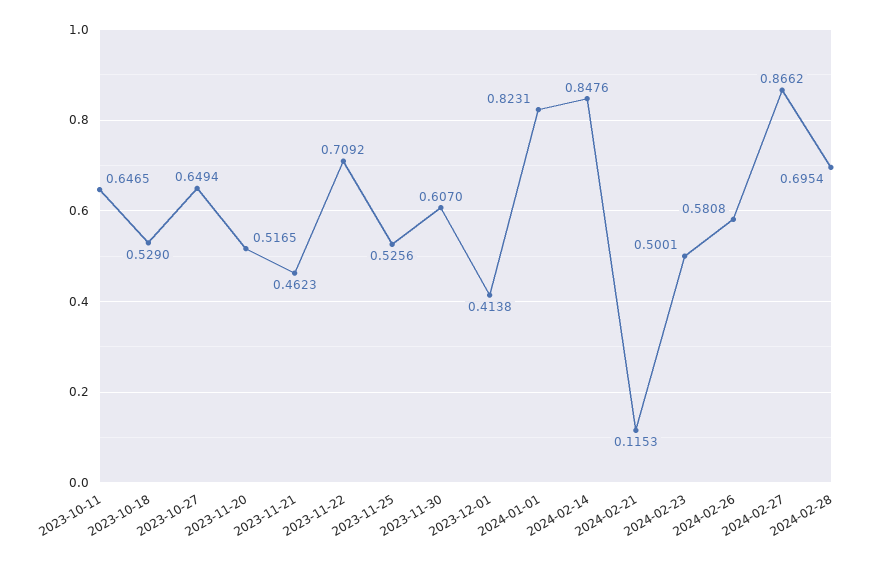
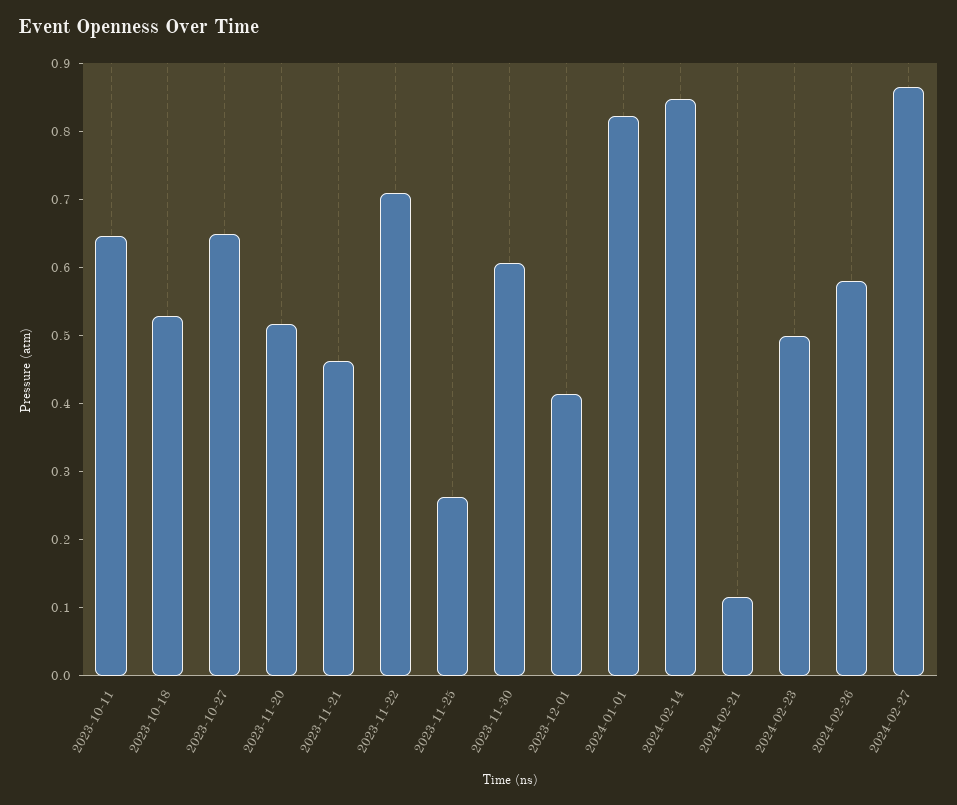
  {
    "2023-10-11": 0.6465,
    "2023-10-18": 0.529,
    "2023-10-27": 0.6494,
    "2023-11-20": 0.5165,
    "2023-11-21": 0.4623,
    "2023-11-22": 0.7092,
-   "2023-11-25": 0.5256,
+   "2023-11-25": 0.26,
    "2023-11-30": 0.607,
    "2023-12-01": 0.4138,
    "2024-01-01": 0.8231,
    "2024-02-14": 0.8476,
    "2024-02-21": 0.1153,
    "2024-02-23": 0.5001,
    "2024-02-26": 0.5808,
-   "2024-02-27": 0.8662,
+   "2024-02-27": 0.8662
-   "2024-02-28": 0.6954
  }

